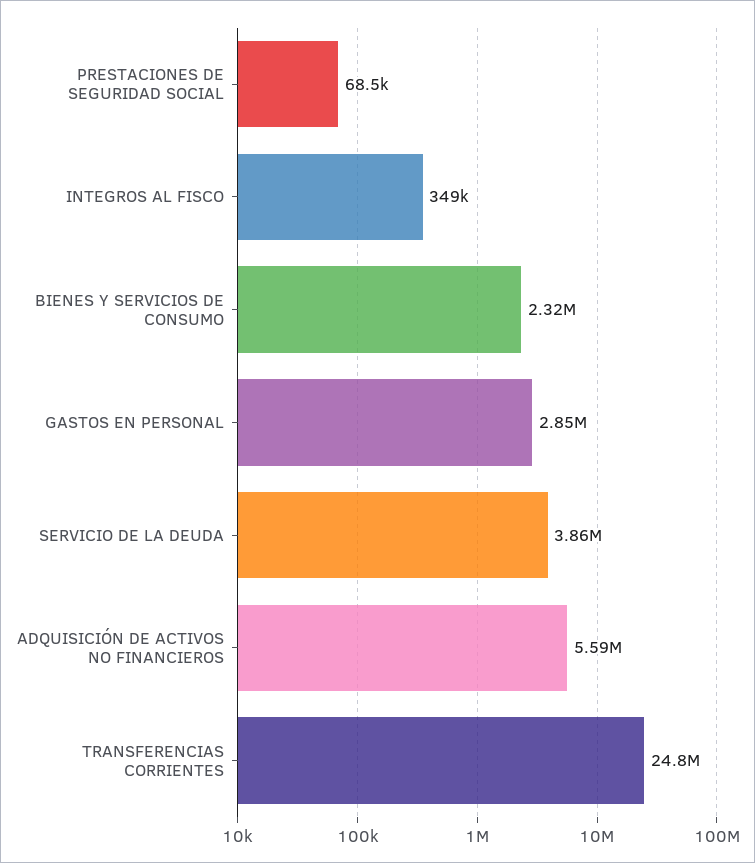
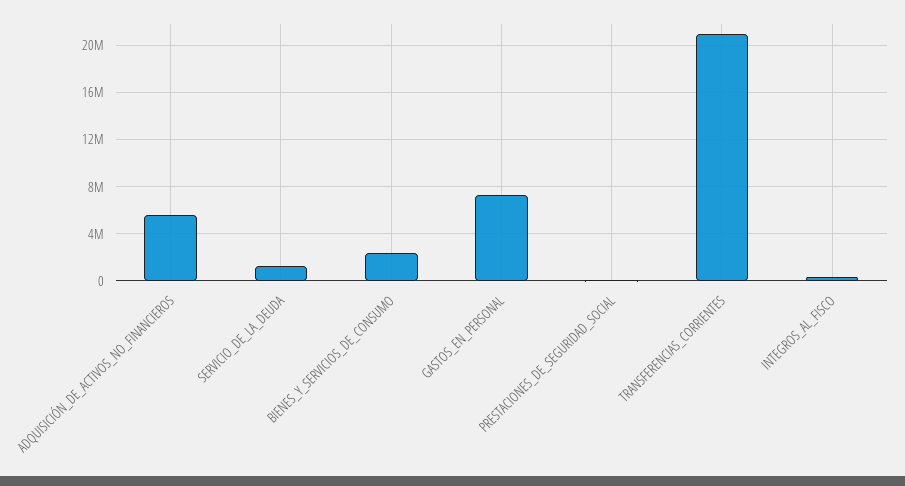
  {
    "PRESTACIONES DE SEGURIDAD SOCIAL": 68500,
    "INTEGROS AL FISCO": 349000,
    "BIENES Y SERVICIOS DE CONSUMO": 2320000,
-   "GASTOS EN PERSONAL": 2850000,
+   "GASTOS EN PERSONAL": 7000000,
-   "SERVICIO DE LA DEUDA": 3860000,
+   "SERVICIO DE LA DEUDA": 1000000,
    "ADQUISICIÓN DE ACTIVOS NO FINANCIEROS": 5590000,
-   "TRANSFERENCIAS CORRIENTES": 24800000
+   "TRANSFERENCIAS CORRIENTES": 21000000
  }

